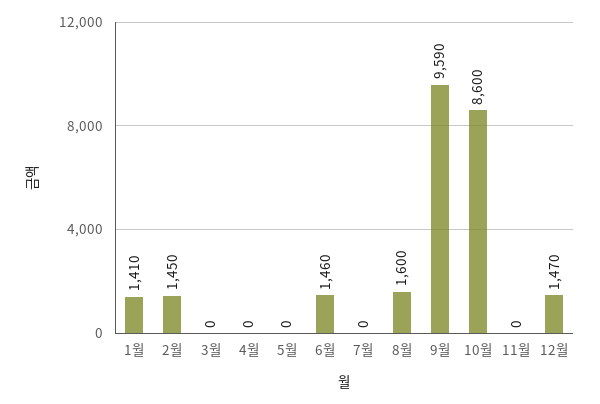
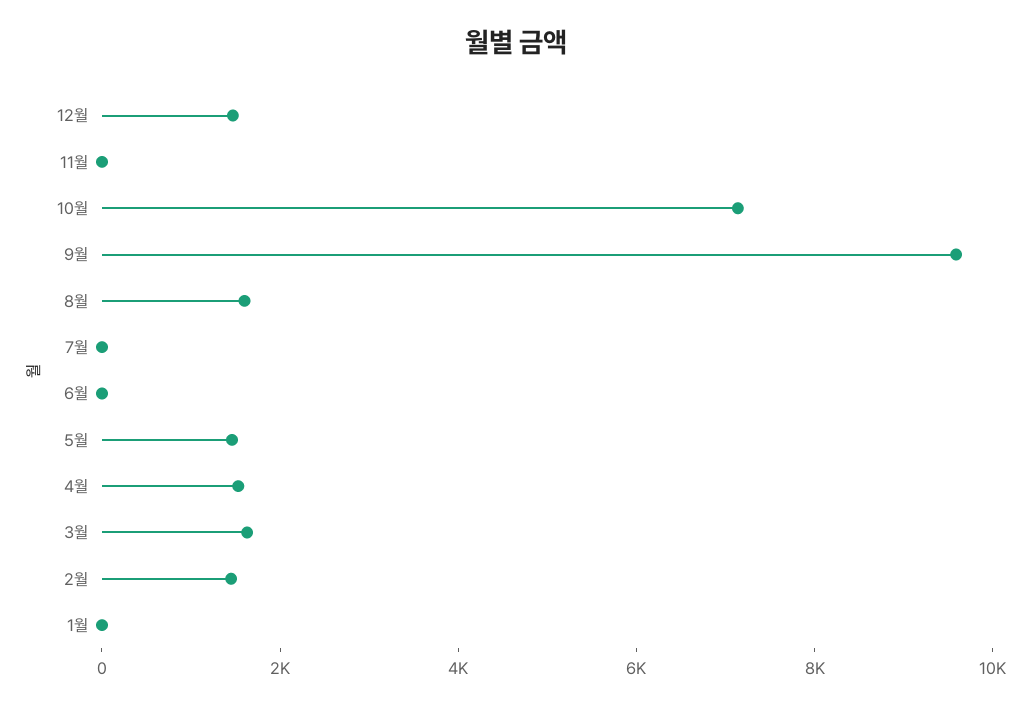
  {
-   "1월": 1410,
+   "1월": 0,
    "2월": 1450,
-   "3월": 0,
+   "3월": 1500,
-   "4월": 0,
+   "4월": 1500,
-   "5월": 0,
+   "5월": 1500,
-   "6월": 1460,
+   "6월": 0,
    "7월": 0,
    "8월": 1600,
    "9월": 9590,
-   "10월": 8600,
+   "10월": 7000,
    "11월": 0,
    "12월": 1470
  }

